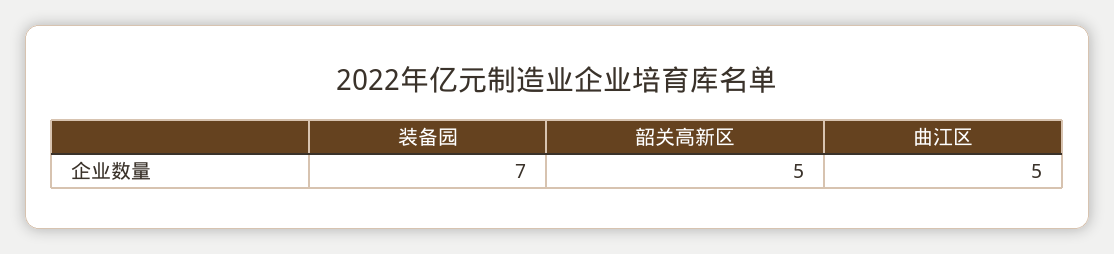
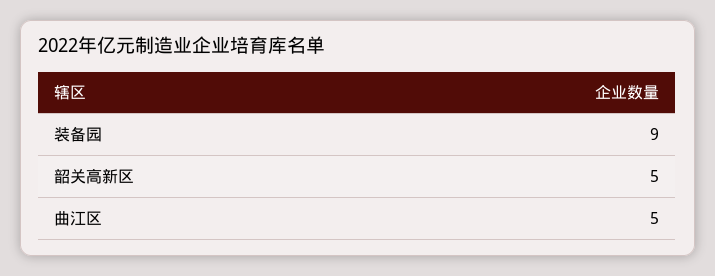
  {
-   "装备园": 7,
+   "装备园": 9,
    "韶关高新区": 5,
    "曲江区": 5
  }

